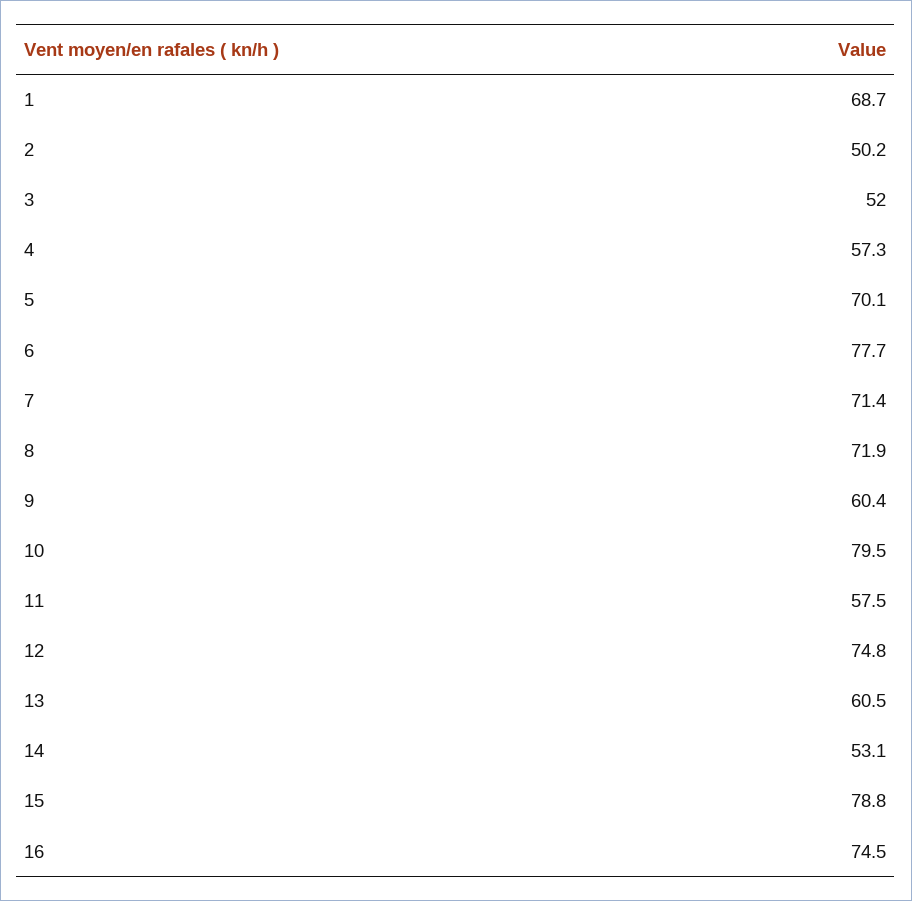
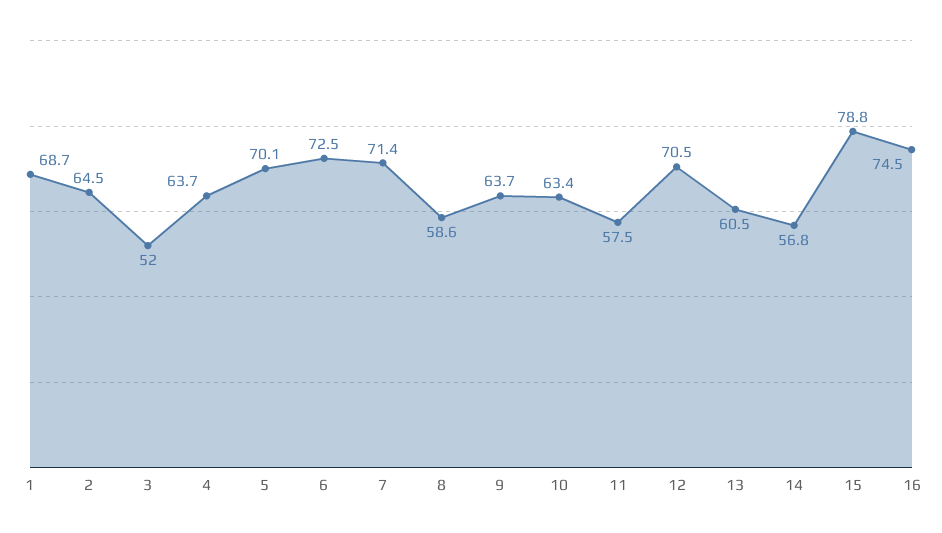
  {
    "1": 68.7,
-   "2": 50.2,
+   "2": 64.5,
    "3": 52,
-   "4": 57.3,
+   "4": 63.7,
    "5": 70.1,
-   "6": 77.7,
+   "6": 72.5,
    "7": 71.4,
-   "8": 71.9,
+   "8": 58.6,
-   "9": 60.4,
+   "9": 63.7,
-   "10": 79.5,
+   "10": 63.4,
    "11": 57.5,
-   "12": 74.8,
+   "12": 70.5,
    "13": 60.5,
-   "14": 53.1,
+   "14": 56.8,
    "15": 78.8,
    "16": 74.5
  }

